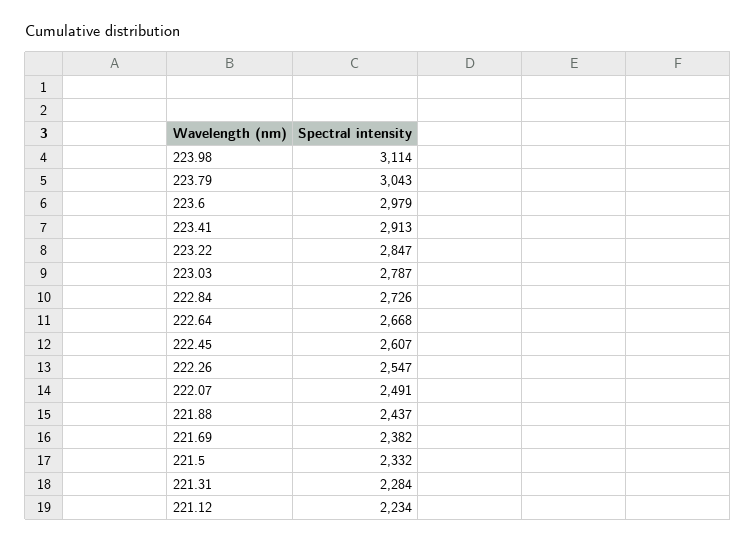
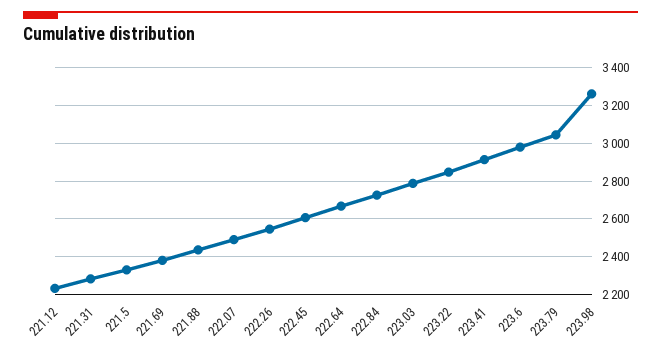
  {
-   "223.98": 3114,
+   "223.98": 3250,
    "223.79": 3043,
    "223.6": 2979,
    "223.41": 2913,
    "223.22": 2847,
    "223.03": 2787,
    "222.84": 2726,
    "222.64": 2668,
    "222.45": 2607,
    "222.26": 2547,
    "222.07": 2491,
    "221.88": 2437,
    "221.69": 2382,
    "221.5": 2332,
    "221.31": 2284,
    "221.12": 2234
  }

